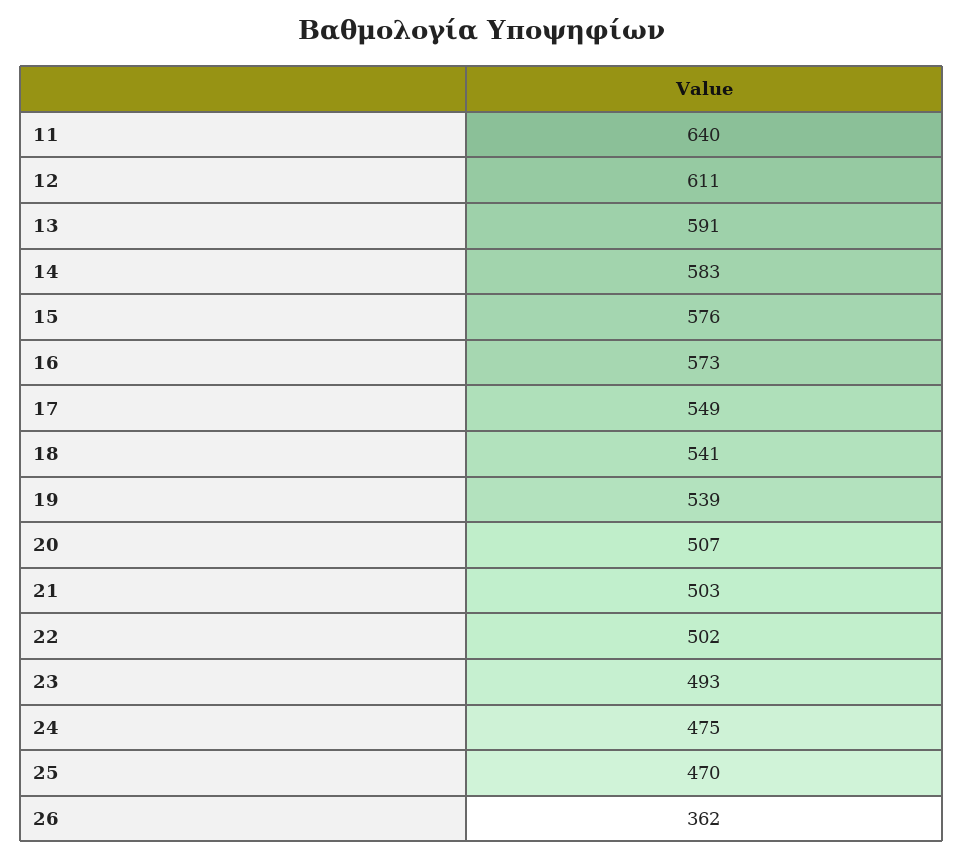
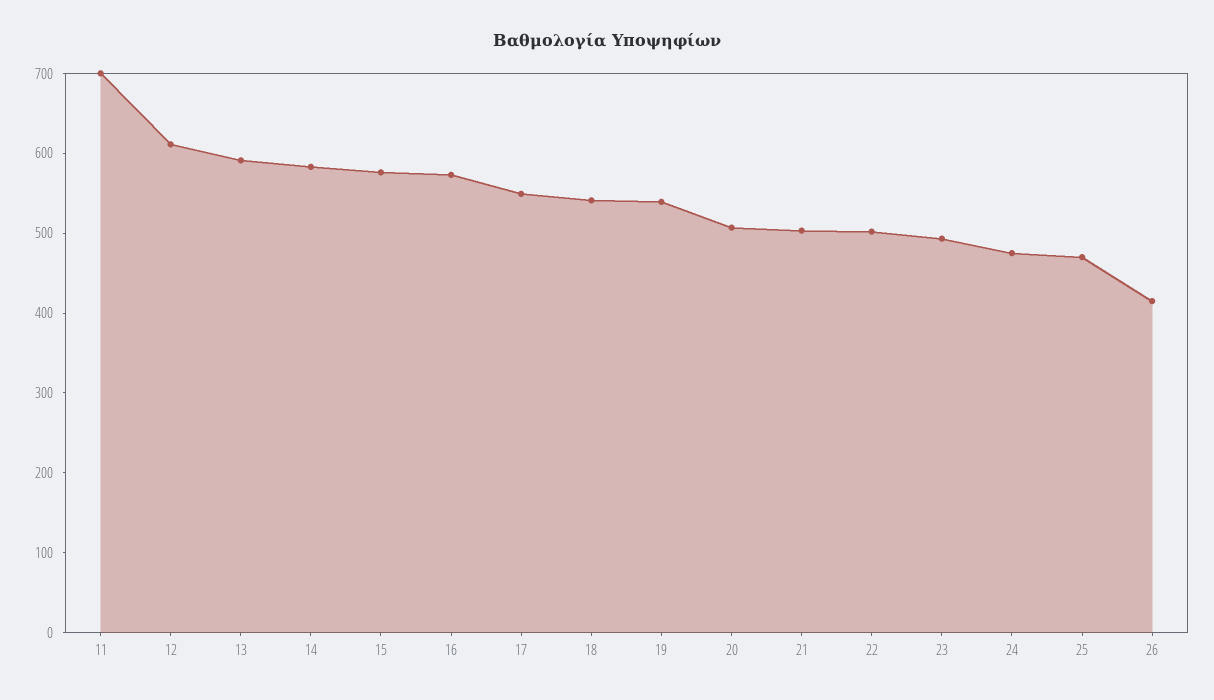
  {
-   "11": 640,
+   "11": 700,
    "12": 611,
    "13": 591,
    "14": 583,
    "15": 576,
    "16": 573,
    "17": 549,
    "18": 541,
    "19": 539,
    "20": 507,
    "21": 503,
    "22": 502,
    "23": 493,
    "24": 475,
    "25": 470,
-   "26": 362
+   "26": 420
  }

